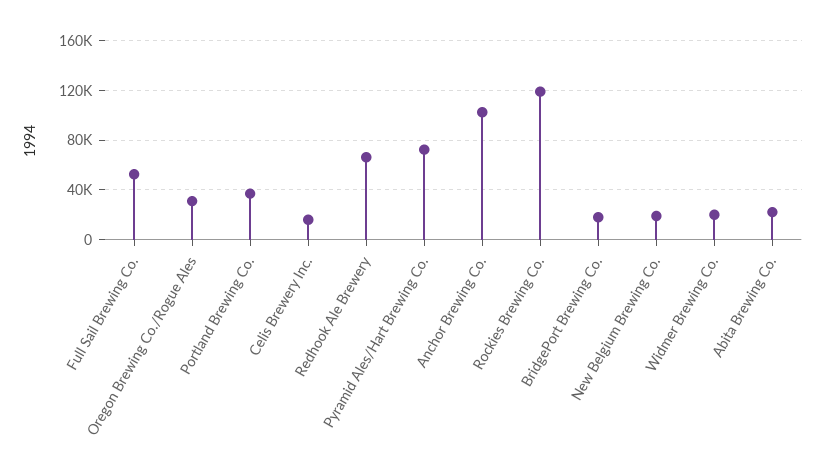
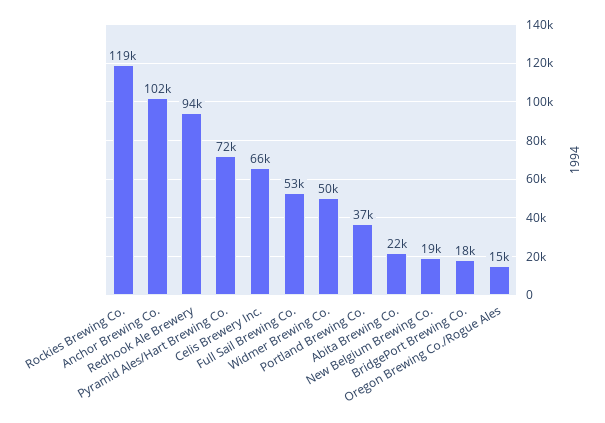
  {
    "Full Sail Brewing Co.": 53000,
-   "Oregon Brewing Co./Rogue Ales": 30000,
+   "Oregon Brewing Co./Rogue Ales": 15000,
    "Portland Brewing Co.": 37000,
-   "Celis Brewery Inc.": 15000,
+   "Celis Brewery Inc.": 66000,
-   "Redhook Ale Brewery": 65000,
+   "Redhook Ale Brewery": 94000,
    "Pyramid Ales/Hart Brewing Co.": 72000,
    "Anchor Brewing Co.": 102000,
    "Rockies Brewing Co.": 119000,
    "BridgePort Brewing Co.": 18000,
    "New Belgium Brewing Co.": 19000,
-   "Widmer Brewing Co.": 20000,
+   "Widmer Brewing Co.": 50000,
    "Abita Brewing Co.": 22000
  }

